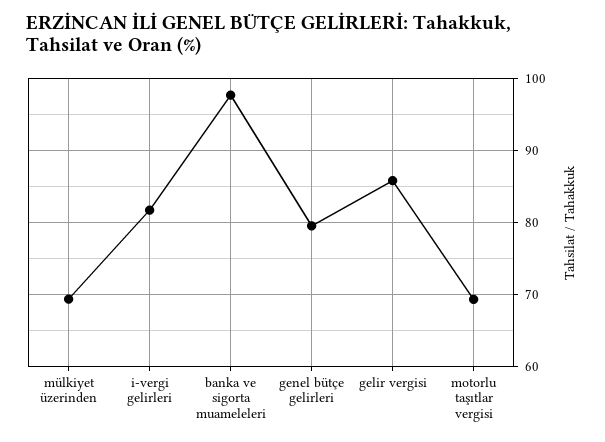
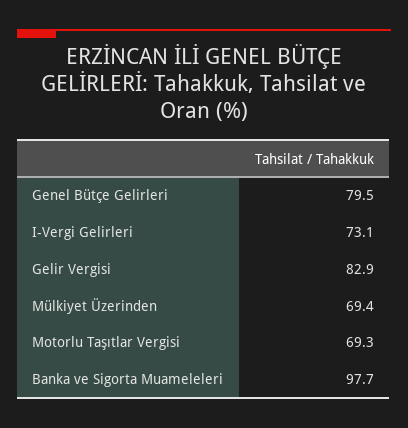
  {
    "mülkiyet üzerinden": 69.4,
-   "i-vergi gelirleri": 82,
+   "i-vergi gelirleri": 73.1,
    "banka ve sigorta muameleleri": 97.7,
    "genel bütçe gelirleri": 79.5,
-   "gelir vergisi": 86,
+   "gelir vergisi": 82.9,
    "motorlu taşıtlar vergisi": 69.3
  }

